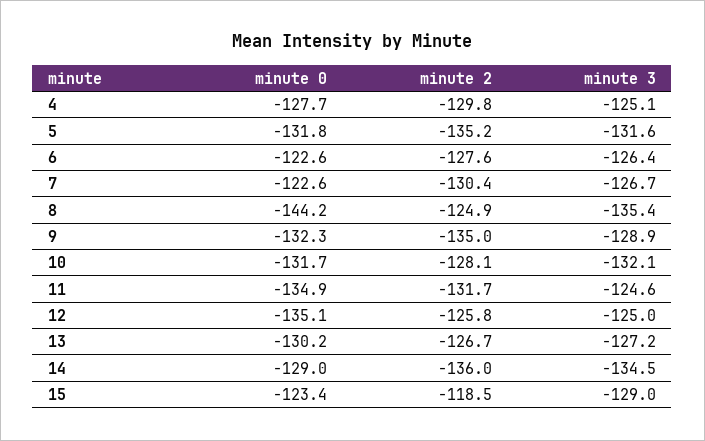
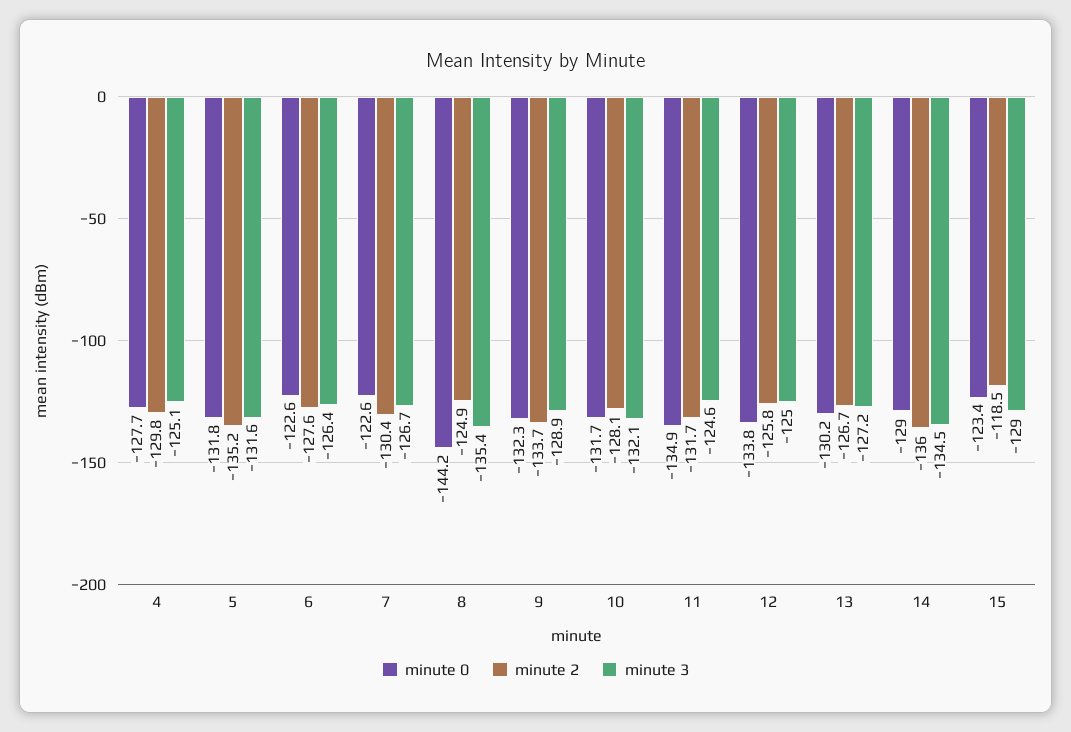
  {
    "minute 0": {
      "4": -127.7,
      "5": -131.8,
      "6": -122.6,
      "7": -122.6,
      "8": -144.2,
      "9": -132.3,
      "10": -131.7,
      "11": -134.9,
-     "12": -135.1,
+     "12": -133.8,
      "13": -130.2,
      "14": -129,
      "15": -123.4
    },
    "minute 2": {
      "4": -129.8,
      "5": -135.2,
      "6": -127.6,
      "7": -130.4,
      "8": -124.9,
-     "9": -135,
+     "9": -133.7,
      "10": -128.1,
      "11": -131.7,
      "12": -125.8,
      "13": -126.7,
      "14": -136,
      "15": -118.5
    },
    "minute 3": {
      "4": -125.1,
      "5": -131.6,
      "6": -126.4,
      "7": -126.7,
      "8": -135.4,
      "9": -128.9,
      "10": -132.1,
      "11": -124.6,
      "12": -125,
      "13": -127.2,
      "14": -134.5,
      "15": -129
    }
  }

